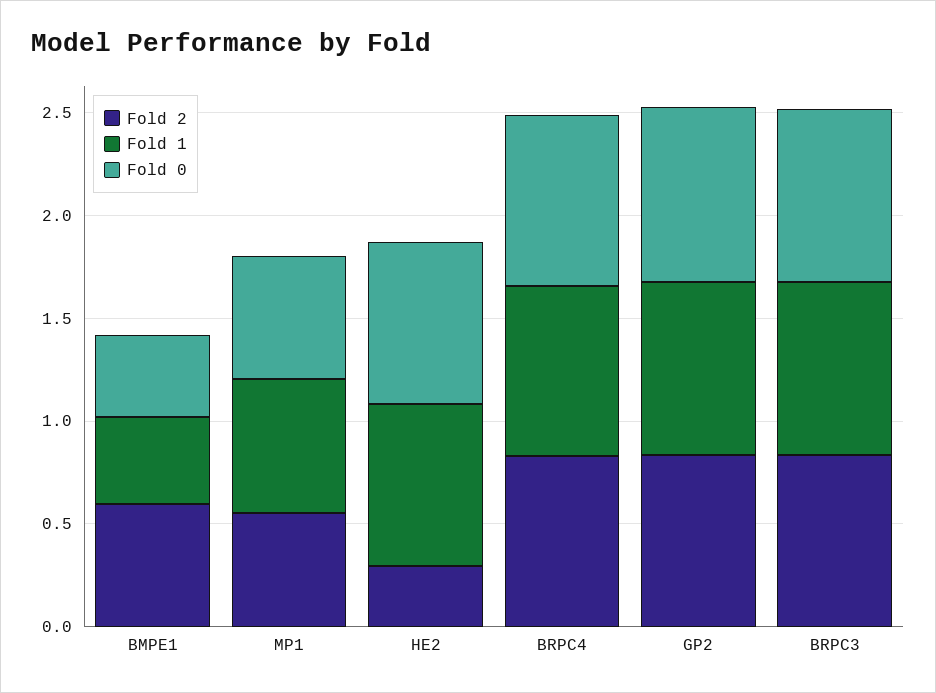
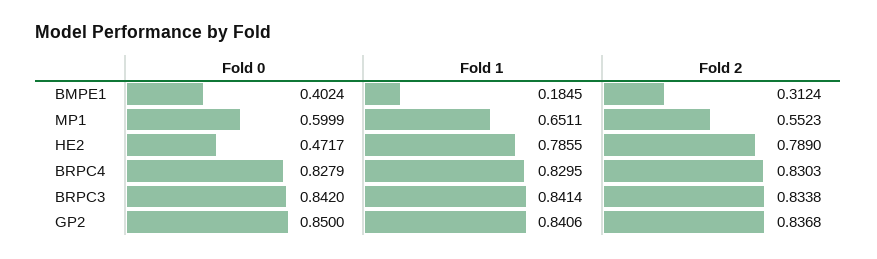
  {
    "Fold 2": {
-     "BMPE1": 0.6,
+     "BMPE1": 0.3124,
      "MP1": 0.5523,
-     "HE2": 0.3,
+     "HE2": 0.789,
      "BRPC4": 0.8303,
      "GP2": 0.8368,
      "BRPC3": 0.8338
    },
    "Fold 1": {
-     "BMPE1": 0.4,
+     "BMPE1": 0.1845,
      "MP1": 0.6511,
      "HE2": 0.7855,
      "BRPC4": 0.8295,
      "GP2": 0.8406,
      "BRPC3": 0.8414
    },
    "Fold 0": {
      "BMPE1": 0.4024,
      "MP1": 0.5999,
-     "HE2": 0.8,
+     "HE2": 0.4717,
      "BRPC4": 0.8279,
      "GP2": 0.85,
      "BRPC3": 0.842
    }
  }

